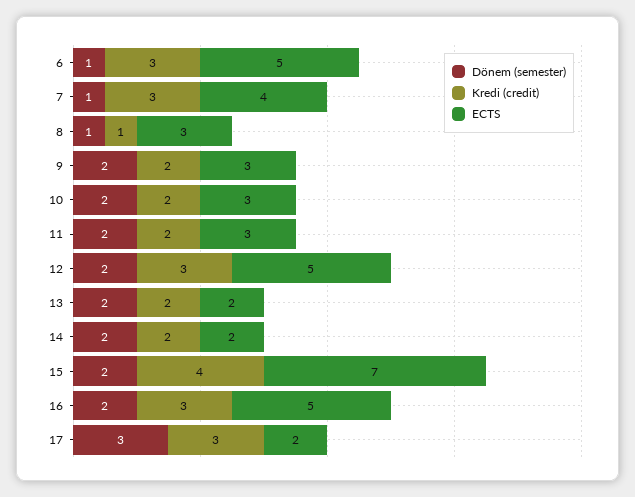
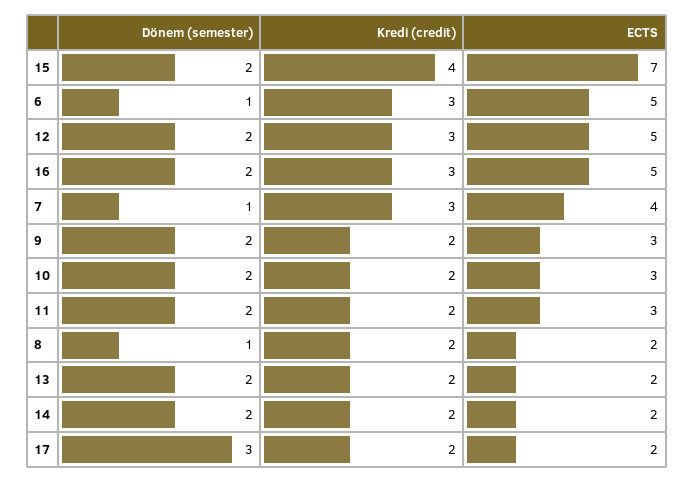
  {
    "Dönem (semester)": {
      "6": 1,
      "7": 1,
      "8": 1,
      "9": 2,
      "10": 2,
      "11": 2,
      "12": 2,
      "13": 2,
      "14": 2,
      "15": 2,
      "16": 2,
      "17": 3
    },
    "Kredi (credit)": {
      "6": 3,
      "7": 3,
-     "8": 1,
+     "8": 2,
      "9": 2,
      "10": 2,
      "11": 2,
      "12": 3,
      "13": 2,
      "14": 2,
      "15": 4,
      "16": 3,
-     "17": 3
+     "17": 2
    },
    "ECTS": {
      "6": 5,
      "7": 4,
-     "8": 3,
+     "8": 2,
      "9": 3,
      "10": 3,
      "11": 3,
      "12": 5,
      "13": 2,
      "14": 2,
      "15": 7,
      "16": 5,
      "17": 2
    }
  }

